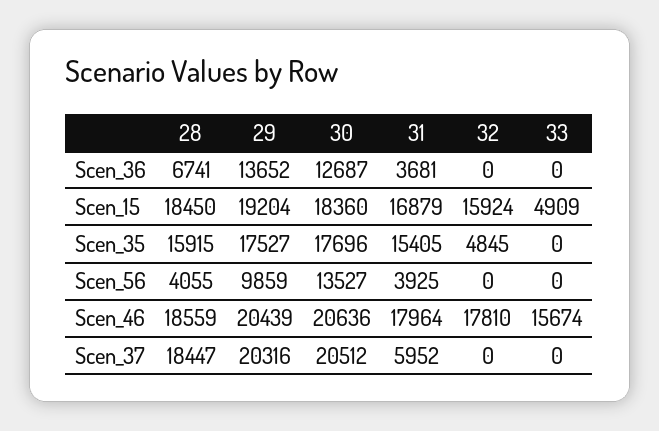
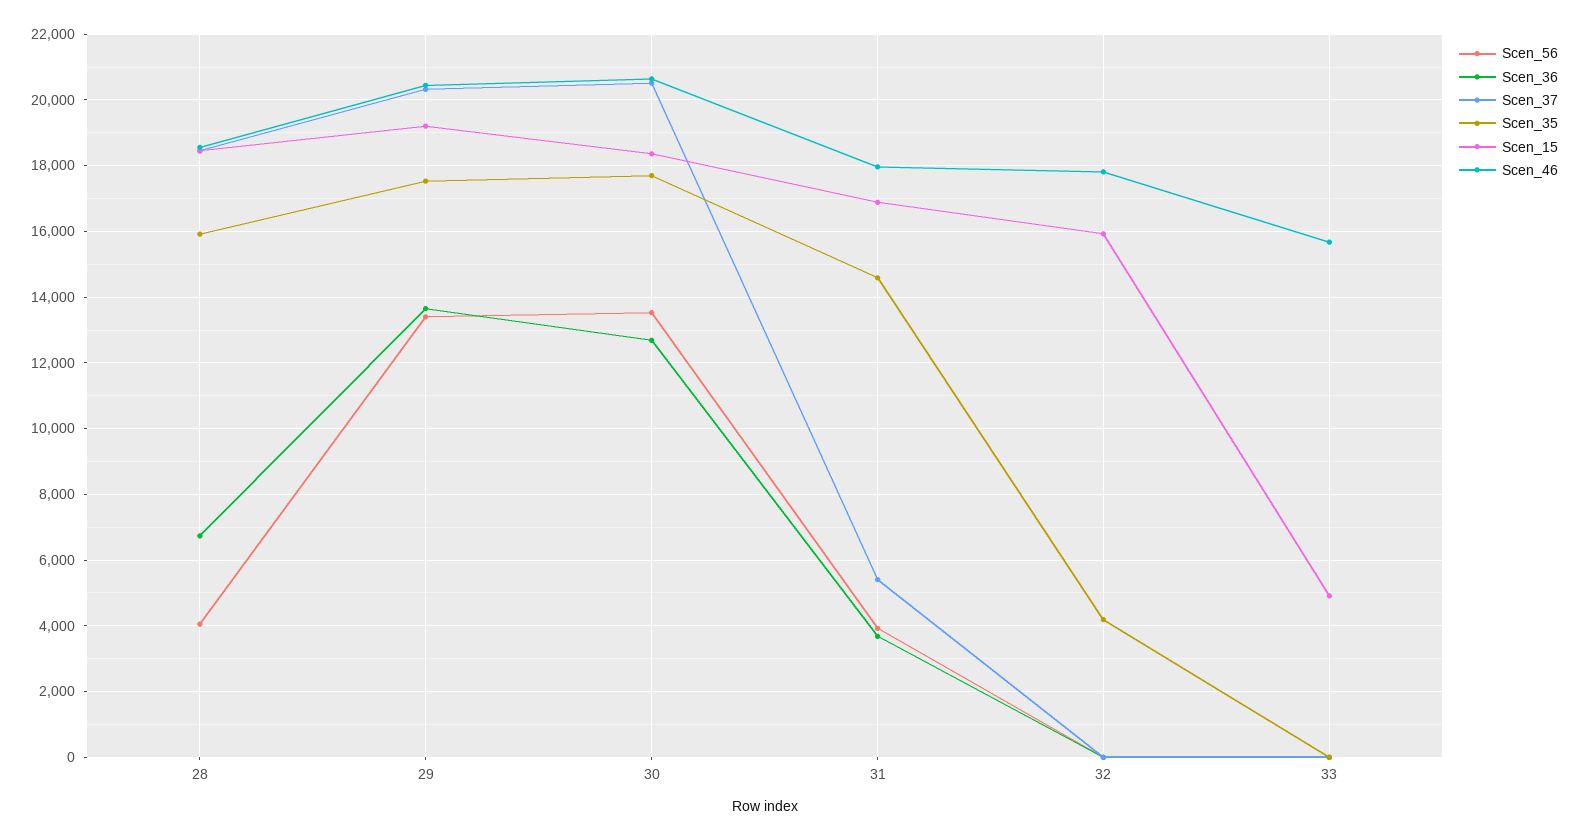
  {
    "Scen_36": {
      "28": 6741,
      "29": 13652,
      "30": 12687,
      "31": 3681,
      "32": 0,
      "33": 0
    },
    "Scen_15": {
      "28": 18450,
      "29": 19204,
      "30": 18360,
      "31": 16879,
      "32": 15924,
      "33": 4909
    },
    "Scen_35": {
      "28": 15915,
      "29": 17527,
      "30": 17696,
-     "31": 15405,
+     "31": 14600,
-     "32": 4845,
+     "32": 4200,
      "33": 0
    },
    "Scen_56": {
      "28": 4055,
-     "29": 9859,
+     "29": 13400,
      "30": 13527,
      "31": 3925,
      "32": 0,
      "33": 0
    },
    "Scen_46": {
      "28": 18559,
      "29": 20439,
      "30": 20636,
      "31": 17964,
      "32": 17810,
      "33": 15674
    },
    "Scen_37": {
      "28": 18447,
      "29": 20316,
      "30": 20512,
-     "31": 5952,
+     "31": 5400,
      "32": 0,
      "33": 0
    }
  }

